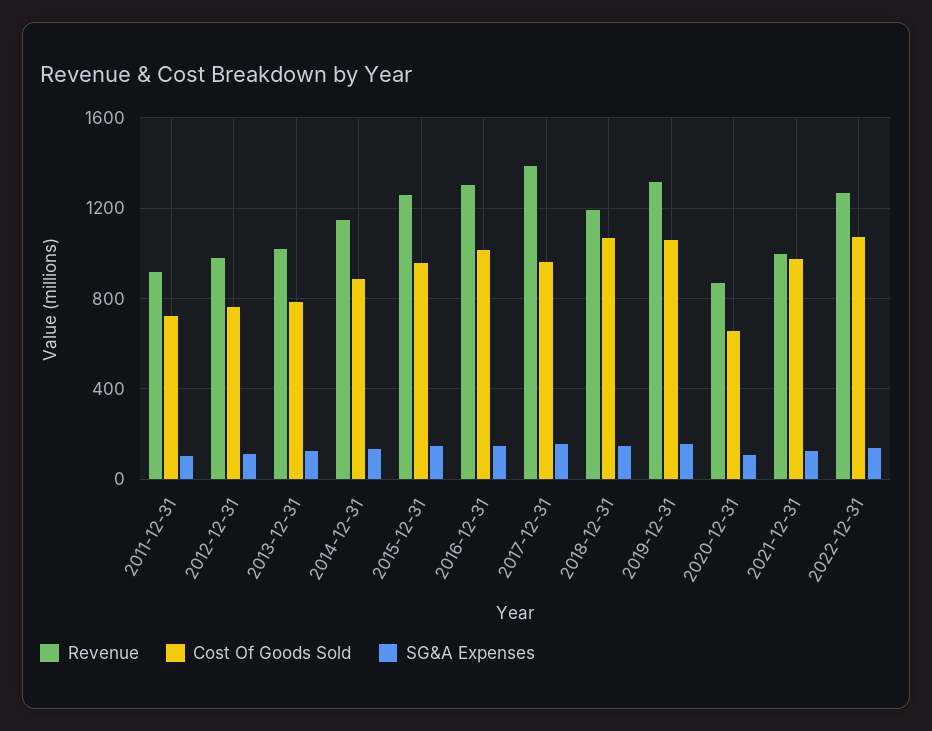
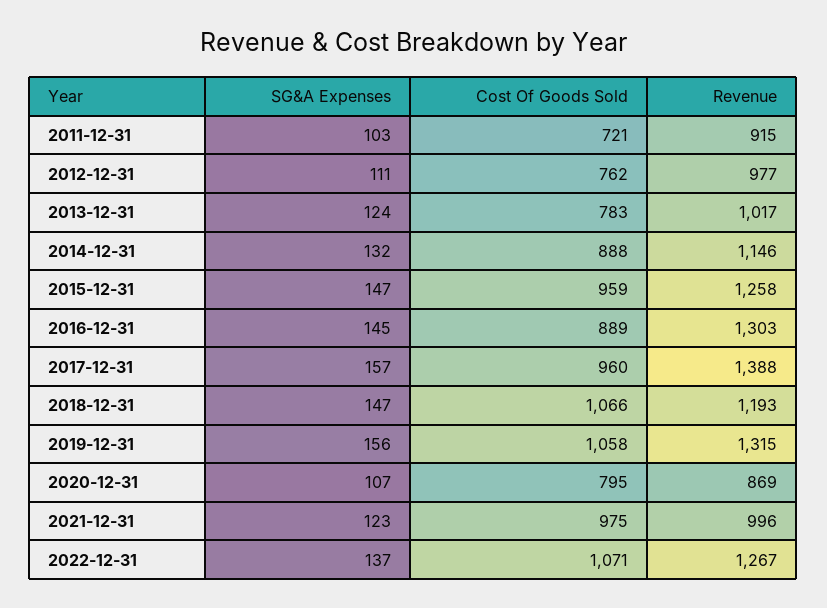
  {
    "Revenue": {
      "2011-12-31": 915,
      "2012-12-31": 977,
      "2013-12-31": 1017,
      "2014-12-31": 1146,
      "2015-12-31": 1258,
      "2016-12-31": 1303,
      "2017-12-31": 1388,
      "2018-12-31": 1193,
      "2019-12-31": 1315,
      "2020-12-31": 869,
      "2021-12-31": 996,
      "2022-12-31": 1267
    },
    "Cost Of Goods Sold": {
      "2011-12-31": 721,
      "2012-12-31": 762,
      "2013-12-31": 783,
      "2014-12-31": 888,
      "2015-12-31": 959,
-     "2016-12-31": 1000,
+     "2016-12-31": 889,
      "2017-12-31": 960,
      "2018-12-31": 1066,
      "2019-12-31": 1058,
-     "2020-12-31": 650,
+     "2020-12-31": 795,
      "2021-12-31": 975,
      "2022-12-31": 1071
    },
    "SG&A Expenses": {
      "2011-12-31": 103,
      "2012-12-31": 111,
      "2013-12-31": 124,
      "2014-12-31": 132,
      "2015-12-31": 147,
      "2016-12-31": 145,
      "2017-12-31": 157,
      "2018-12-31": 147,
      "2019-12-31": 156,
      "2020-12-31": 107,
      "2021-12-31": 123,
      "2022-12-31": 137
    }
  }

